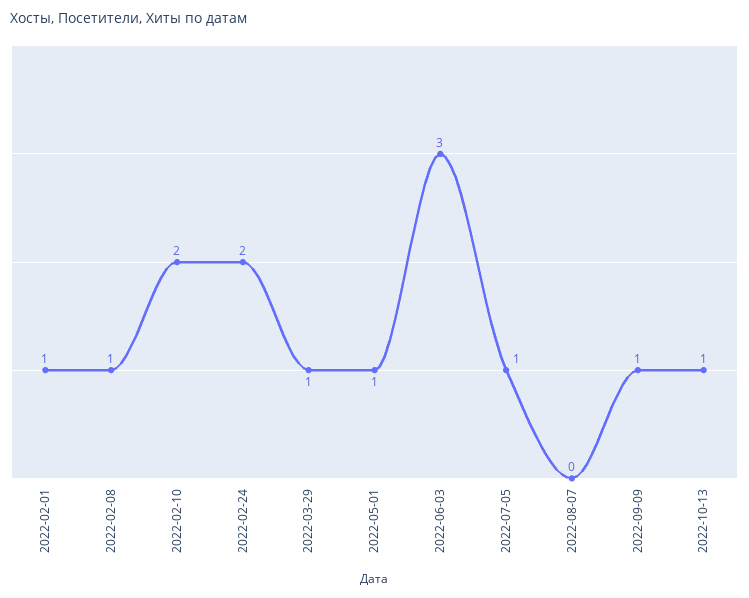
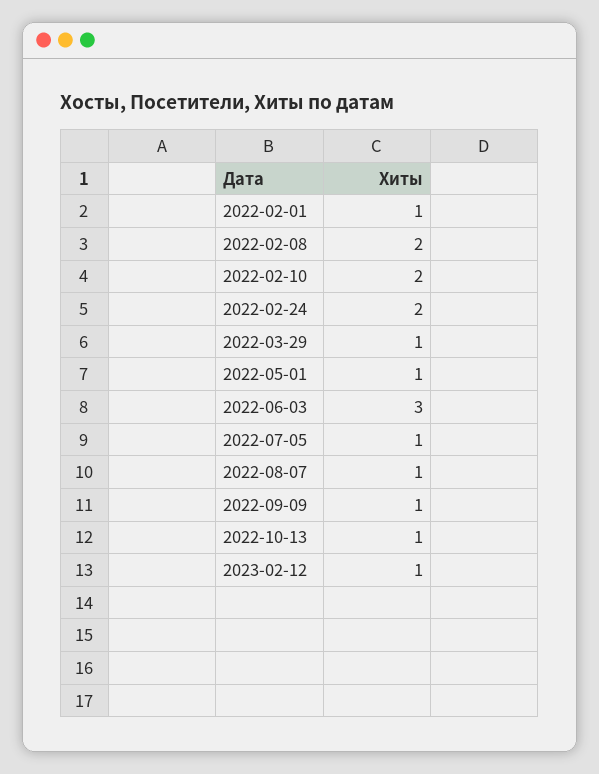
  {
    "2022-02-01": 1,
-   "2022-02-08": 1,
+   "2022-02-08": 2,
    "2022-02-10": 2,
    "2022-02-24": 2,
    "2022-03-29": 1,
    "2022-05-01": 1,
    "2022-06-03": 3,
    "2022-07-05": 1,
-   "2022-08-07": 0,
+   "2022-08-07": 1,
    "2022-09-09": 1,
-   "2022-10-13": 1
+   "2022-10-13": 1,
+   "2023-02-12": 1
  }

